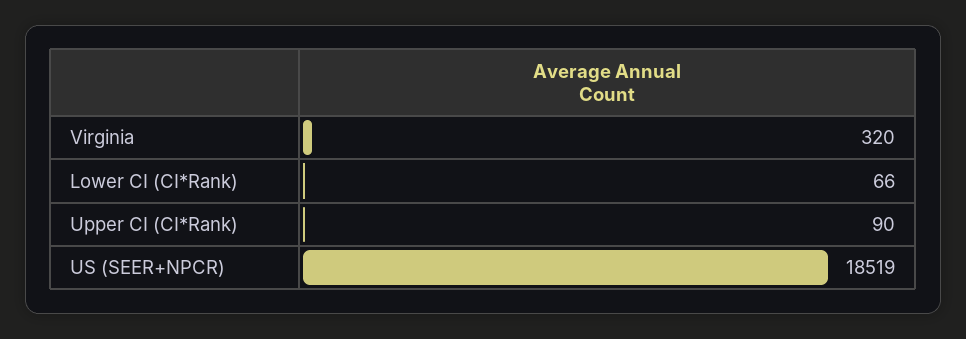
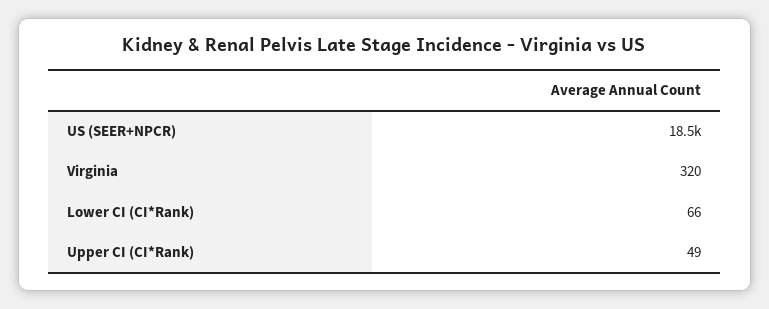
  {
    "Virginia": 320,
    "Lower CI (CI*Rank)": 66,
-   "Upper CI (CI*Rank)": 90,
+   "Upper CI (CI*Rank)": 49,
    "US (SEER+NPCR)": 18519
  }

